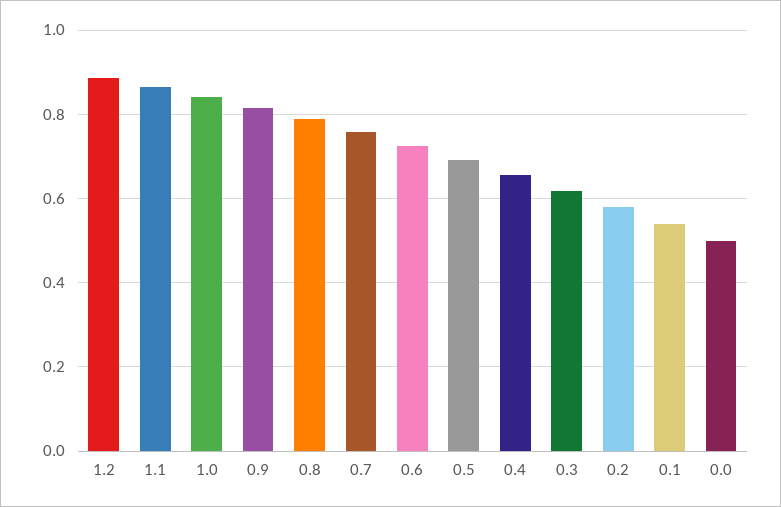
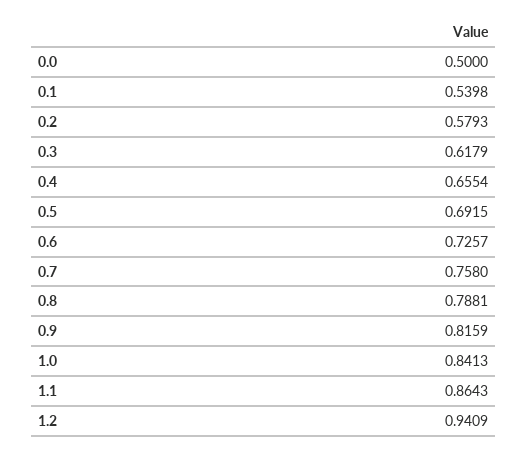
  {
-   "1.2": 0.88,
+   "1.2": 0.9409,
    "1.1": 0.8643,
    "1.0": 0.8413,
    "0.9": 0.8159,
    "0.8": 0.7881,
    "0.7": 0.758,
    "0.6": 0.7257,
    "0.5": 0.6915,
    "0.4": 0.6554,
    "0.3": 0.6179,
    "0.2": 0.5793,
    "0.1": 0.5398,
    "0.0": 0.5
  }

